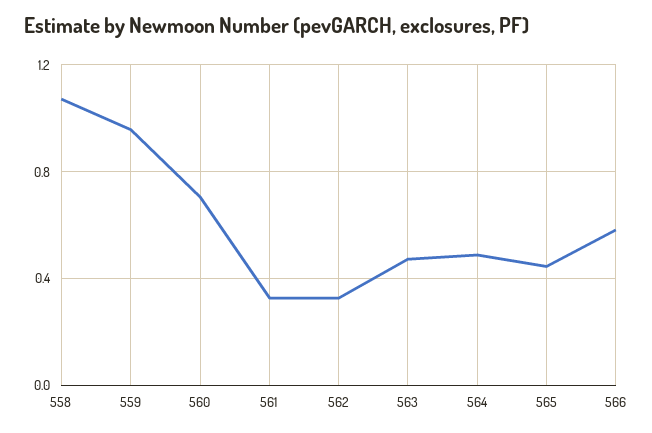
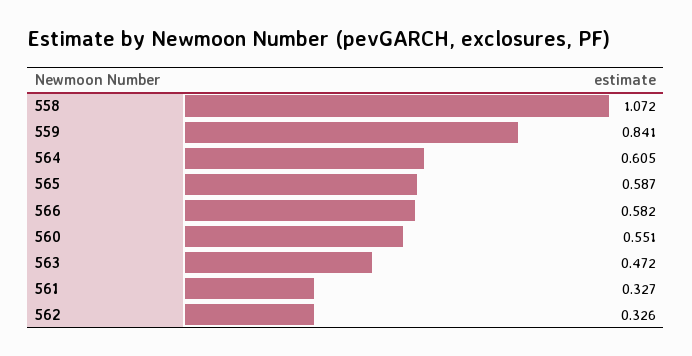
  {
    "558": 1.072,
-   "559": 0.95,
+   "559": 0.841,
-   "560": 0.7,
+   "560": 0.551,
    "561": 0.327,
    "562": 0.326,
    "563": 0.472,
-   "564": 0.5,
+   "564": 0.605,
-   "565": 0.45,
+   "565": 0.587,
    "566": 0.582
  }

